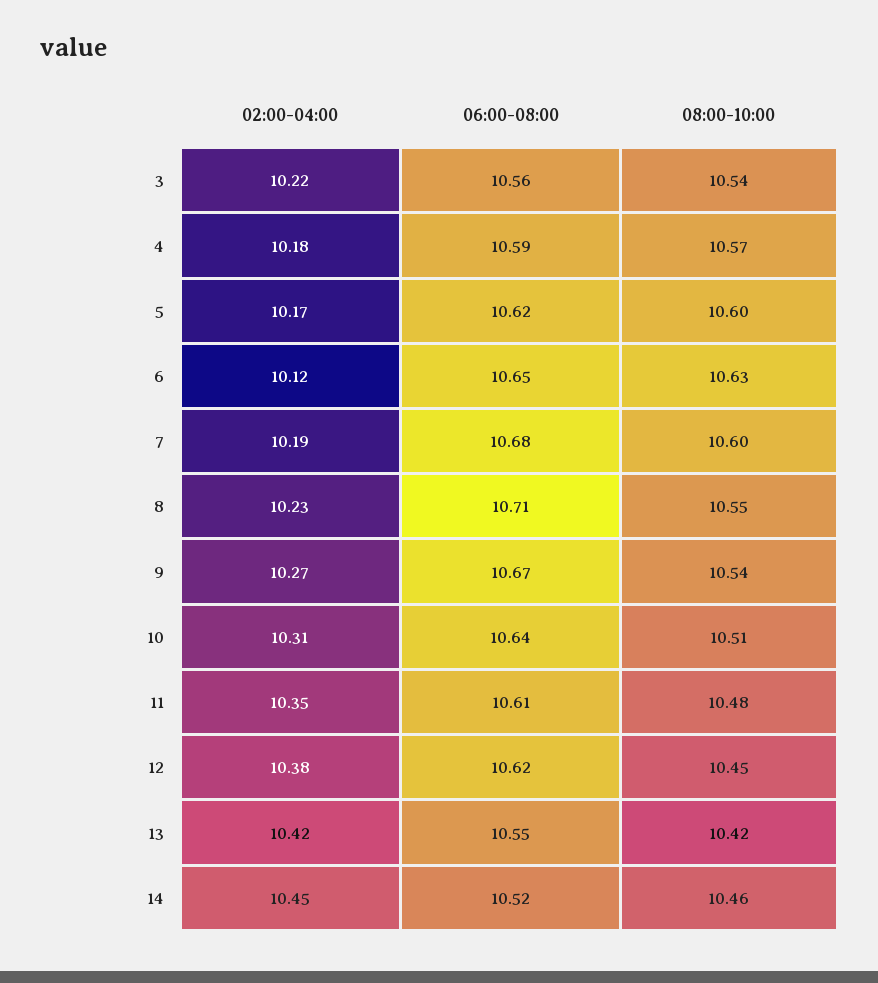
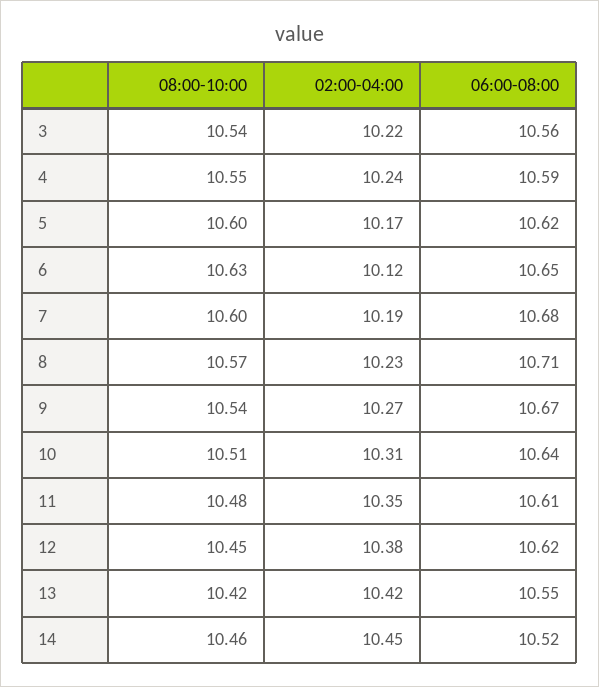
  {
    "02:00-04:00": {
      "3": 10.22,
-     "4": 10.18,
+     "4": 10.24,
      "5": 10.17,
      "6": 10.12,
      "7": 10.19,
      "8": 10.23,
      "9": 10.27,
      "10": 10.31,
      "11": 10.35,
      "12": 10.38,
      "13": 10.42,
      "14": 10.45
    },
    "06:00-08:00": {
      "3": 10.56,
      "4": 10.59,
      "5": 10.62,
      "6": 10.65,
      "7": 10.68,
      "8": 10.71,
      "9": 10.67,
      "10": 10.64,
      "11": 10.61,
      "12": 10.62,
      "13": 10.55,
      "14": 10.52
    },
    "08:00-10:00": {
      "3": 10.54,
-     "4": 10.57,
+     "4": 10.55,
      "5": 10.6,
      "6": 10.63,
      "7": 10.6,
-     "8": 10.55,
+     "8": 10.57,
      "9": 10.54,
      "10": 10.51,
      "11": 10.48,
      "12": 10.45,
      "13": 10.42,
      "14": 10.46
    }
  }

